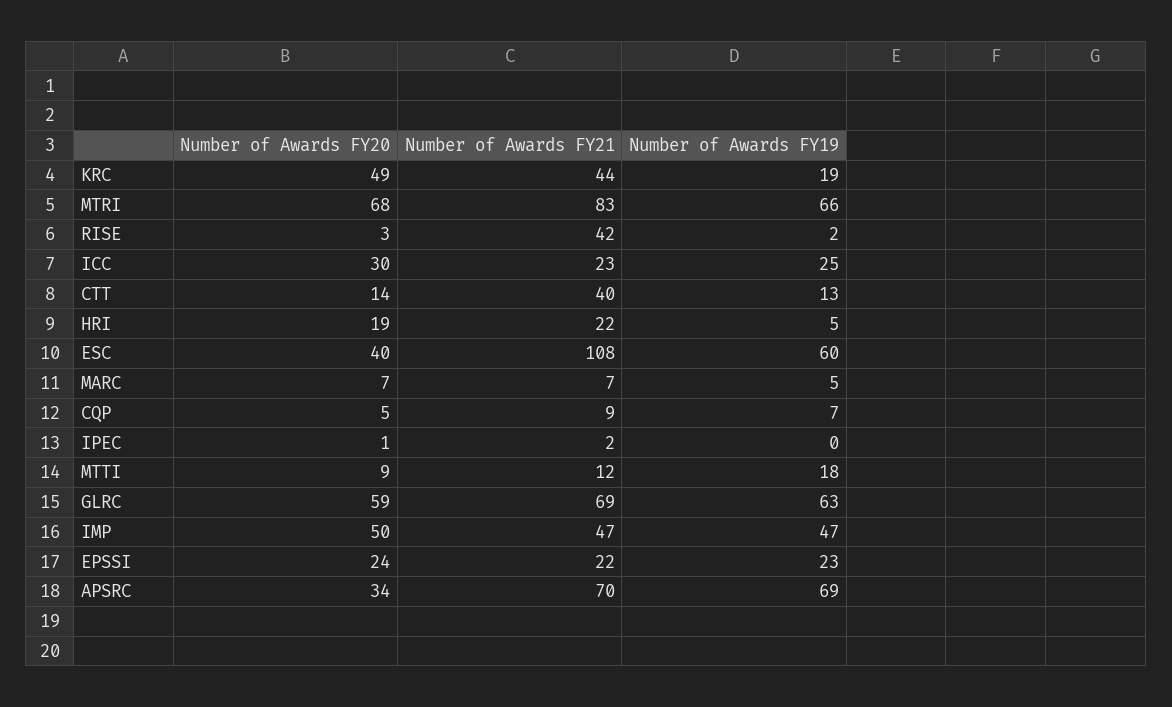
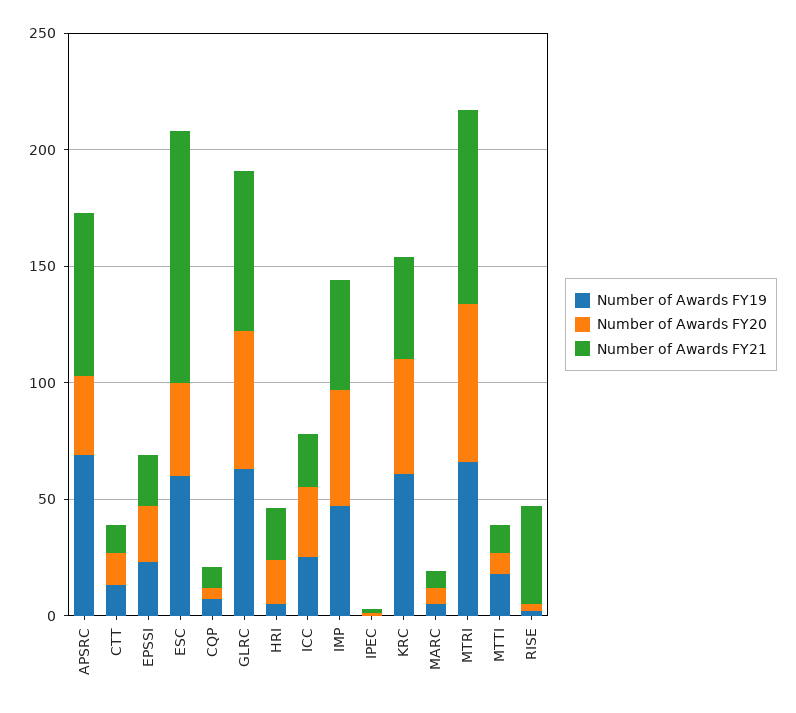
  {
    "Number of Awards FY20": {
      "KRC": 49,
      "MTRI": 68,
      "RISE": 3,
      "ICC": 30,
      "CTT": 14,
      "HRI": 19,
      "ESC": 40,
      "MARC": 7,
      "CQP": 5,
      "IPEC": 1,
      "MTTI": 9,
      "GLRC": 59,
      "IMP": 50,
      "EPSSI": 24,
      "APSRC": 34
    },
    "Number of Awards FY21": {
      "KRC": 44,
      "MTRI": 83,
      "RISE": 42,
      "ICC": 23,
-     "CTT": 40,
+     "CTT": 10,
      "HRI": 22,
      "ESC": 108,
      "MARC": 7,
      "CQP": 9,
      "IPEC": 2,
      "MTTI": 12,
      "GLRC": 69,
      "IMP": 47,
      "EPSSI": 22,
      "APSRC": 70
    },
    "Number of Awards FY19": {
-     "KRC": 19,
+     "KRC": 60,
      "MTRI": 66,
      "RISE": 2,
      "ICC": 25,
      "CTT": 13,
      "HRI": 5,
      "ESC": 60,
      "MARC": 5,
      "CQP": 7,
      "IPEC": 0,
      "MTTI": 18,
      "GLRC": 63,
      "IMP": 47,
      "EPSSI": 23,
      "APSRC": 69
    }
  }

